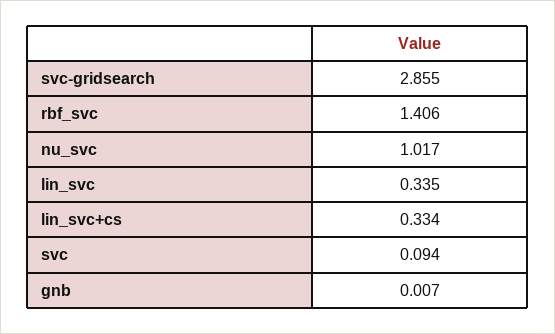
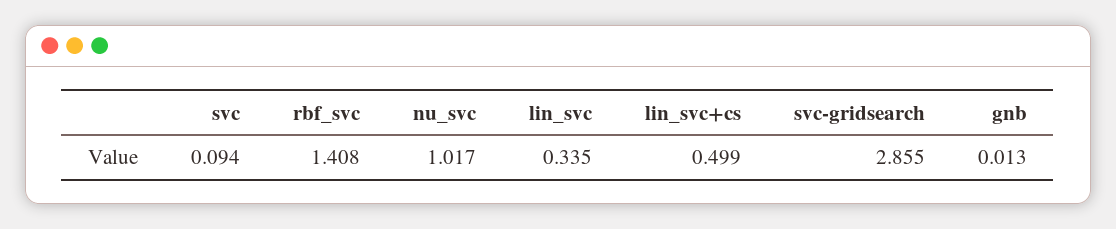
  {
    "svc-gridsearch": 2.855,
-   "rbf_svc": 1.406,
+   "rbf_svc": 1.408,
    "nu_svc": 1.017,
    "lin_svc": 0.335,
-   "lin_svc+cs": 0.334,
+   "lin_svc+cs": 0.499,
    "svc": 0.094,
-   "gnb": 0.007
+   "gnb": 0.013
  }

